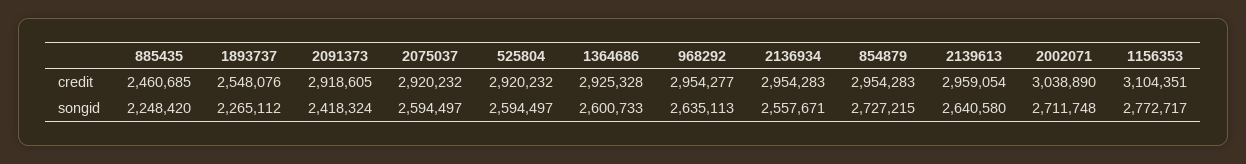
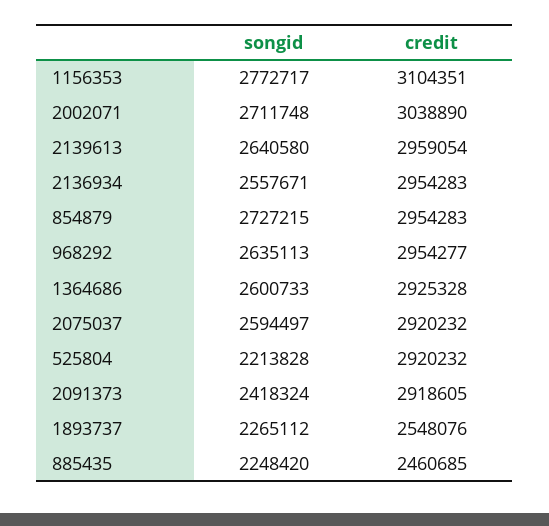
  {
    "885435": {
      "credit": 2460685,
      "songid": 2248420
    },
    "1893737": {
      "credit": 2548076,
      "songid": 2265112
    },
    "2091373": {
      "credit": 2918605,
      "songid": 2418324
    },
    "2075037": {
      "credit": 2920232,
      "songid": 2594497
    },
    "525804": {
      "credit": 2920232,
-     "songid": 2594497
+     "songid": 2213828
    },
    "1364686": {
      "credit": 2925328,
      "songid": 2600733
    },
    "968292": {
      "credit": 2954277,
      "songid": 2635113
    },
    "2136934": {
      "credit": 2954283,
      "songid": 2557671
    },
    "854879": {
      "credit": 2954283,
      "songid": 2727215
    },
    "2139613": {
      "credit": 2959054,
      "songid": 2640580
    },
    "2002071": {
      "credit": 3038890,
      "songid": 2711748
    },
    "1156353": {
      "credit": 3104351,
      "songid": 2772717
    }
  }

